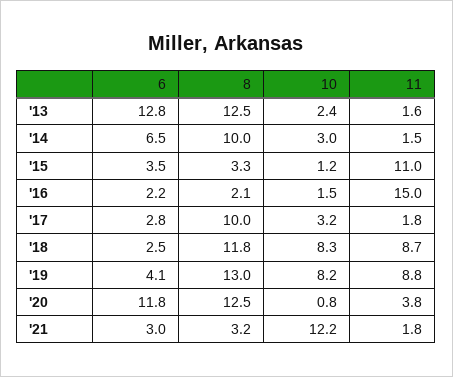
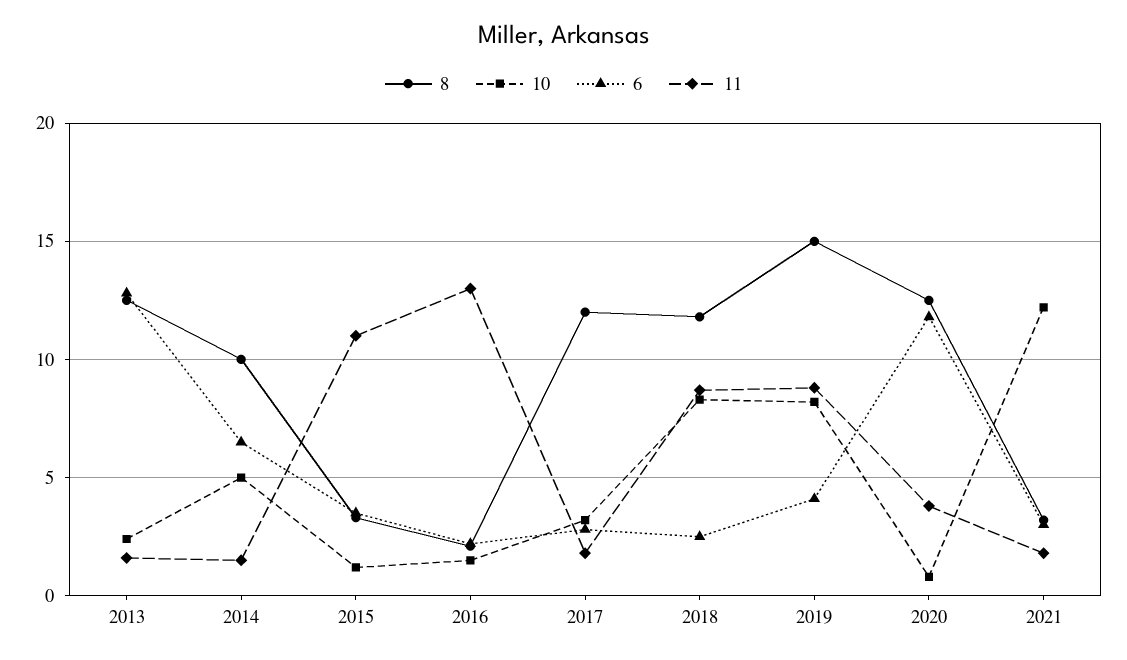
  {
    "6": {
      "'13": 12.8,
      "'14": 6.5,
      "'15": 3.5,
      "'16": 2.2,
      "'17": 2.8,
      "'18": 2.5,
      "'19": 4.1,
      "'20": 11.8,
      "'21": 3
    },
    "8": {
      "'13": 12.5,
      "'14": 10,
      "'15": 3.3,
      "'16": 2.1,
-     "'17": 10,
+     "'17": 12,
      "'18": 11.8,
-     "'19": 13,
+     "'19": 15,
      "'20": 12.5,
      "'21": 3.2
    },
    "10": {
      "'13": 2.4,
-     "'14": 3,
+     "'14": 5,
      "'15": 1.2,
      "'16": 1.5,
      "'17": 3.2,
      "'18": 8.3,
      "'19": 8.2,
      "'20": 0.8,
      "'21": 12.2
    },
    "11": {
      "'13": 1.6,
      "'14": 1.5,
      "'15": 11,
-     "'16": 15,
+     "'16": 13,
      "'17": 1.8,
      "'18": 8.7,
      "'19": 8.8,
      "'20": 3.8,
      "'21": 1.8
    }
  }

